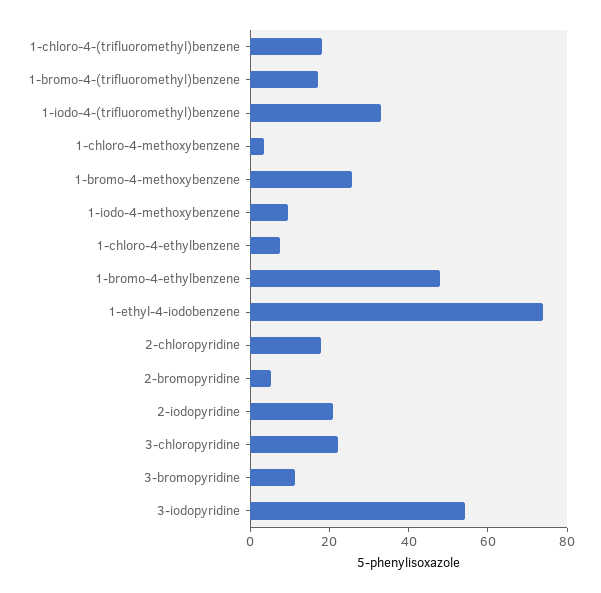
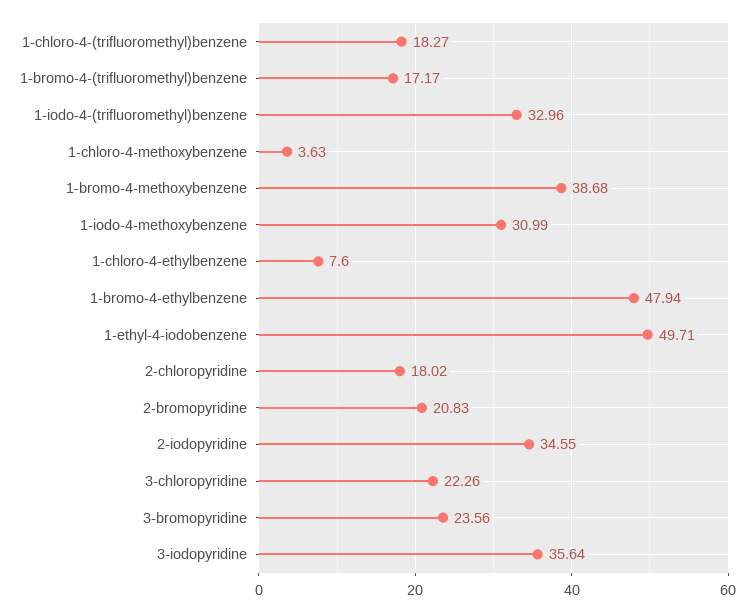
  {
    "1-chloro-4-(trifluoromethyl)benzene": 18.27,
    "1-bromo-4-(trifluoromethyl)benzene": 17.17,
    "1-iodo-4-(trifluoromethyl)benzene": 32.96,
    "1-chloro-4-methoxybenzene": 3.63,
-   "1-bromo-4-methoxybenzene": 25,
+   "1-bromo-4-methoxybenzene": 38.68,
-   "1-iodo-4-methoxybenzene": 10,
+   "1-iodo-4-methoxybenzene": 30.99,
    "1-chloro-4-ethylbenzene": 7.6,
    "1-bromo-4-ethylbenzene": 47.94,
-   "1-ethyl-4-iodobenzene": 75,
+   "1-ethyl-4-iodobenzene": 49.71,
    "2-chloropyridine": 18.02,
-   "2-bromopyridine": 5,
+   "2-bromopyridine": 20.83,
-   "2-iodopyridine": 20,
+   "2-iodopyridine": 34.55,
    "3-chloropyridine": 22.26,
-   "3-bromopyridine": 10,
+   "3-bromopyridine": 23.56,
-   "3-iodopyridine": 55
+   "3-iodopyridine": 35.64
  }

